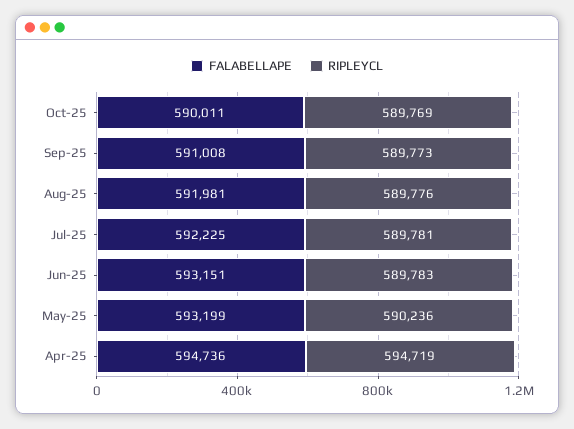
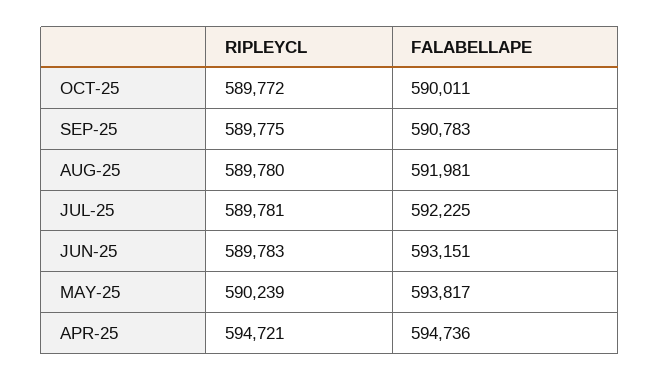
  {
    "FALABELLAPE": {
      "Oct-25": 590011,
-     "Sep-25": 591008,
+     "Sep-25": 590783,
      "Aug-25": 591981,
      "Jul-25": 592225,
      "Jun-25": 593151,
-     "May-25": 593199,
+     "May-25": 593817,
      "Apr-25": 594736
    },
    "RIPLEYCL": {
-     "Oct-25": 589769,
+     "Oct-25": 589772,
-     "Sep-25": 589773,
+     "Sep-25": 589775,
-     "Aug-25": 589776,
+     "Aug-25": 589780,
      "Jul-25": 589781,
      "Jun-25": 589783,
-     "May-25": 590236,
+     "May-25": 590239,
-     "Apr-25": 594719
+     "Apr-25": 594721
    }
  }

